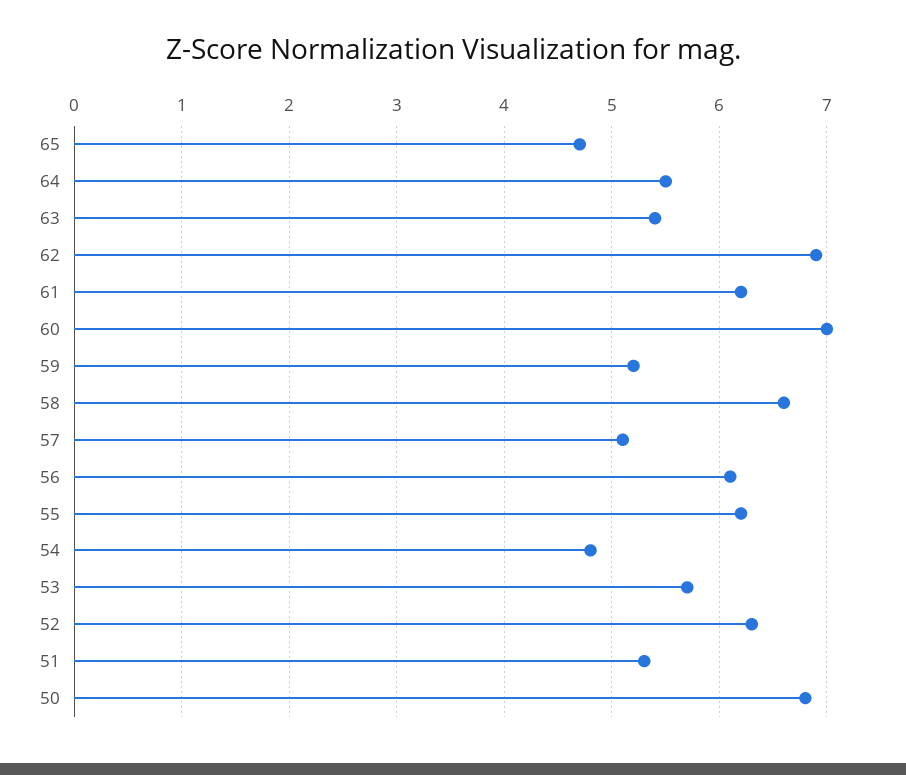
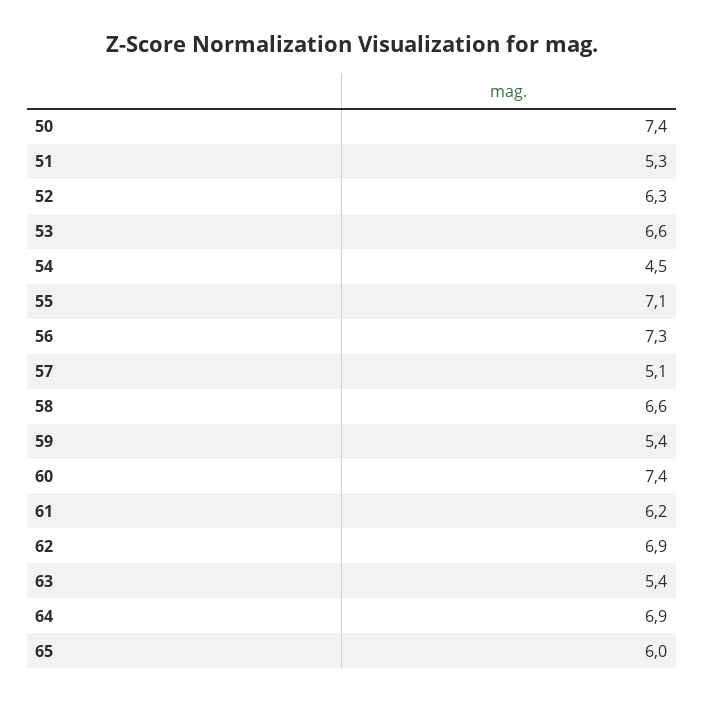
  {
-   "65": 4.7,
+   "65": 6,
-   "64": 5.5,
+   "64": 6.9,
    "63": 5.4,
    "62": 6.9,
    "61": 6.2,
-   "60": 7,
+   "60": 7.4,
-   "59": 5.2,
+   "59": 5.4,
    "58": 6.6,
    "57": 5.1,
-   "56": 6.1,
+   "56": 7.3,
-   "55": 6.2,
+   "55": 7.1,
-   "54": 4.8,
+   "54": 4.5,
-   "53": 5.7,
+   "53": 6.6,
    "52": 6.3,
    "51": 5.3,
-   "50": 6.8
+   "50": 7.4
  }

